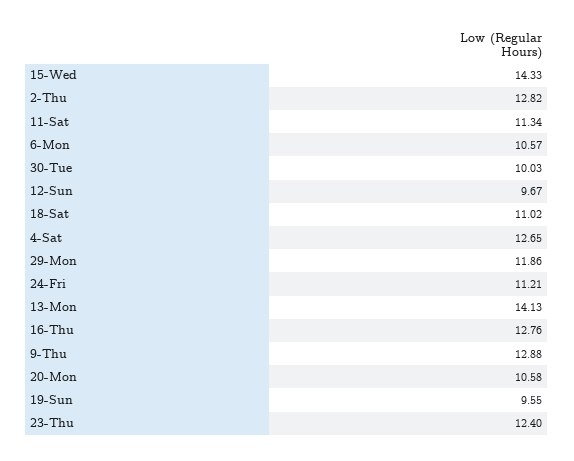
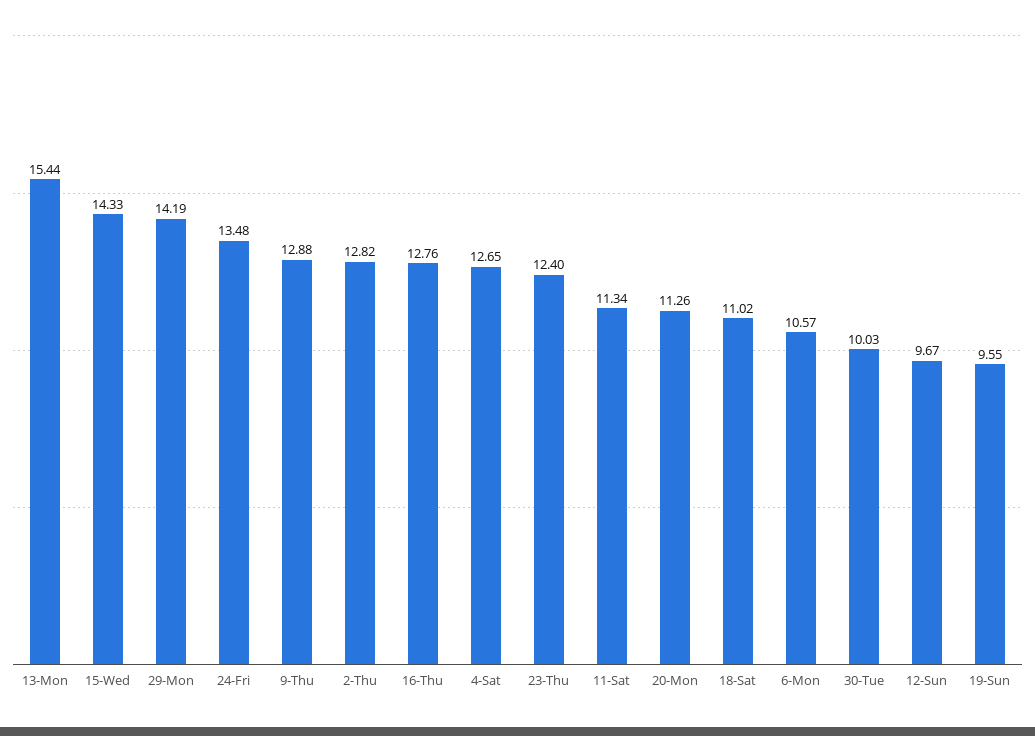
  {
    "15-Wed": 14.33,
    "2-Thu": 12.82,
    "11-Sat": 11.34,
    "6-Mon": 10.57,
    "30-Tue": 10.03,
    "12-Sun": 9.67,
    "18-Sat": 11.02,
    "4-Sat": 12.65,
-   "29-Mon": 11.86,
+   "29-Mon": 14.19,
-   "24-Fri": 11.21,
+   "24-Fri": 13.48,
-   "13-Mon": 14.13,
+   "13-Mon": 15.44,
    "16-Thu": 12.76,
    "9-Thu": 12.88,
-   "20-Mon": 10.58,
+   "20-Mon": 11.26,
    "19-Sun": 9.55,
    "23-Thu": 12.4
  }

